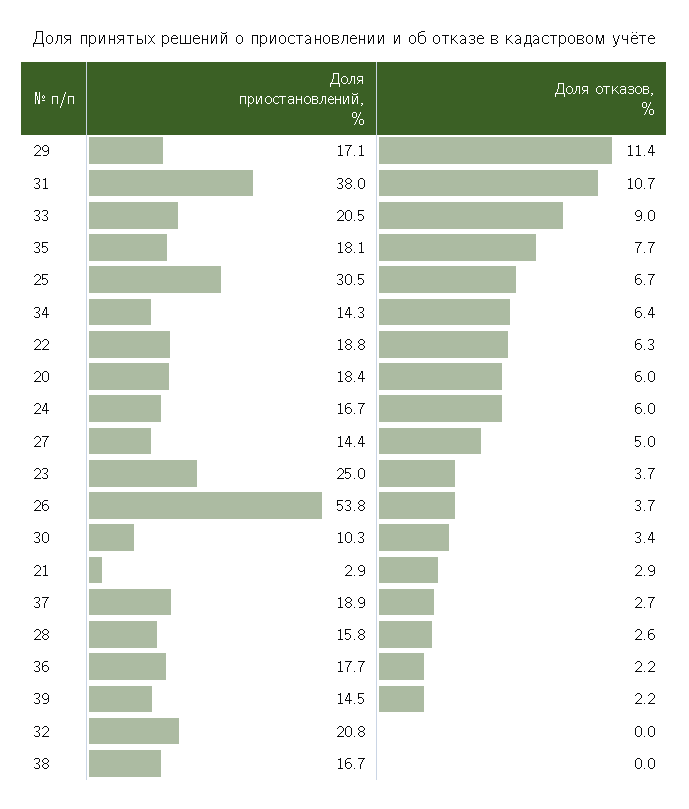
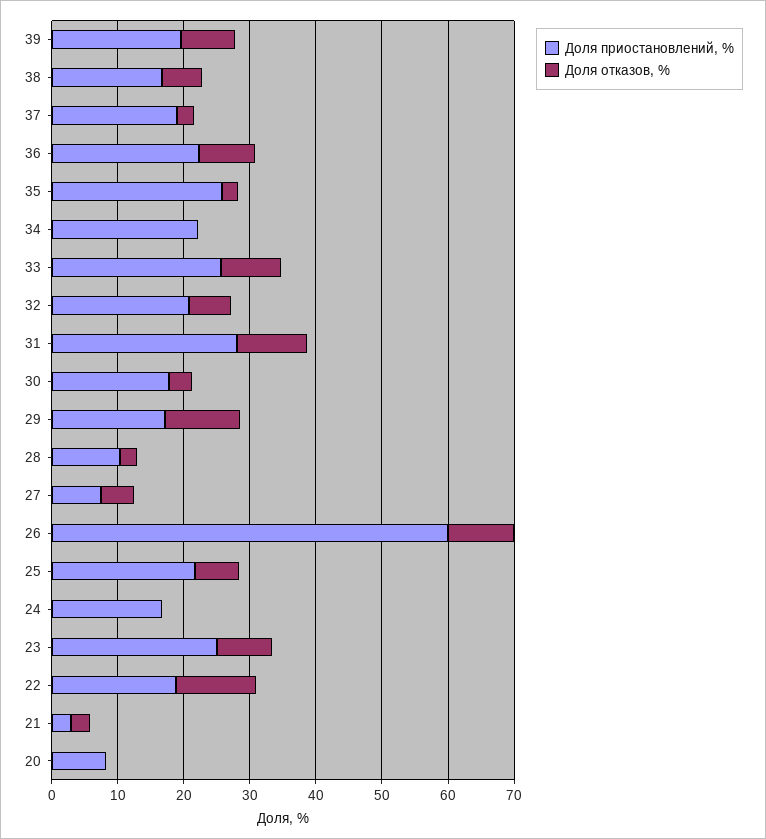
  {
    "Доля приостановлений, %": {
      "29": 17.1,
-     "31": 38,
+     "31": 28,
-     "33": 20.5,
+     "33": 26,
-     "35": 18.1,
+     "35": 26,
-     "25": 30.5,
+     "25": 22,
-     "34": 14.3,
+     "34": 22,
      "22": 18.8,
-     "20": 18.4,
+     "20": 8,
      "24": 16.7,
-     "27": 14.4,
+     "27": 8,
      "23": 25,
-     "26": 53.8,
+     "26": 60,
-     "30": 10.3,
+     "30": 18,
      "21": 2.9,
      "37": 18.9,
-     "28": 15.8,
+     "28": 10,
-     "36": 17.7,
+     "36": 22,
-     "39": 14.5,
+     "39": 20,
      "32": 20.8,
      "38": 16.7
    },
    "Доля отказов, %": {
      "29": 11.4,
      "31": 10.7,
      "33": 9,
-     "35": 7.7,
+     "35": 2,
      "25": 6.7,
-     "34": 6.4,
+     "34": 0,
-     "22": 6.3,
+     "22": 12,
-     "20": 6,
+     "20": 0,
-     "24": 6,
+     "24": 0,
      "27": 5,
-     "23": 3.7,
+     "23": 8,
-     "26": 3.7,
+     "26": 10,
      "30": 3.4,
      "21": 2.9,
      "37": 2.7,
      "28": 2.6,
-     "36": 2.2,
+     "36": 8,
-     "39": 2.2,
+     "39": 8,
-     "32": 0,
+     "32": 6,
-     "38": 0
+     "38": 6
    }
  }

